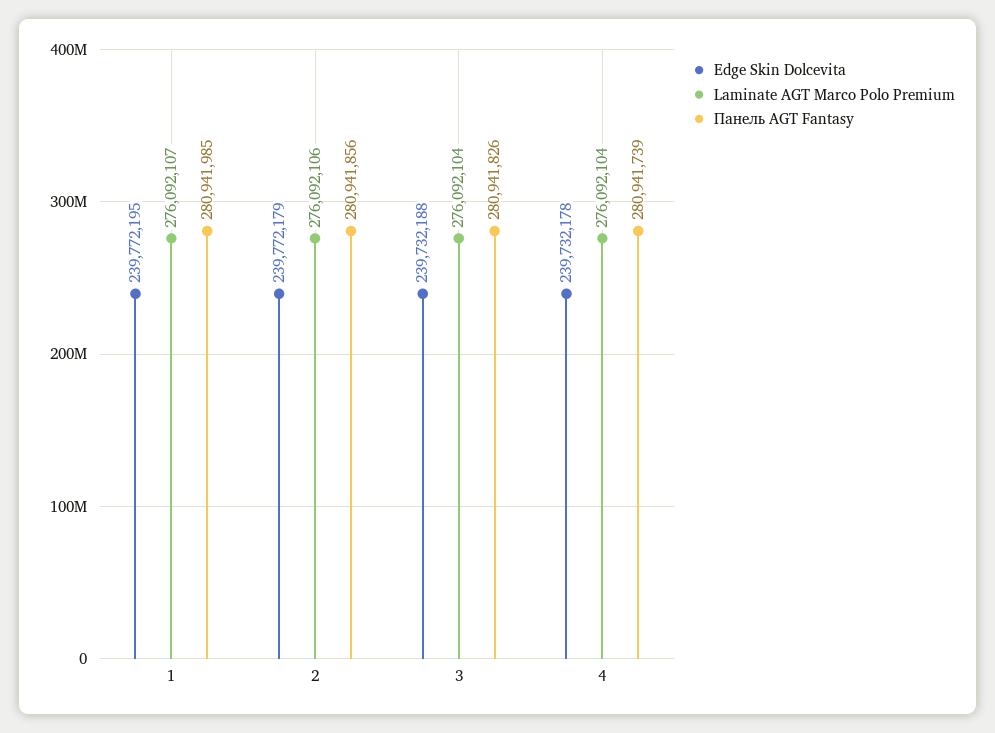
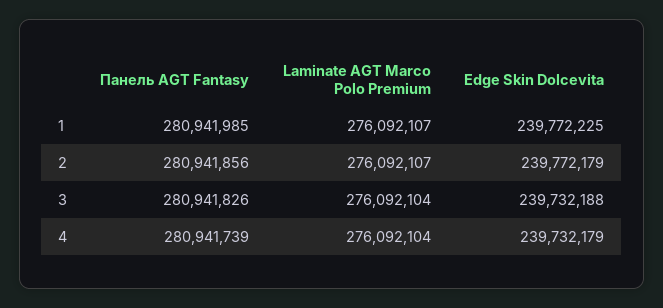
  {
    "Edge Skin Dolcevita": {
-     "1": 239772195,
+     "1": 239772225,
      "2": 239772179,
      "3": 239732188,
-     "4": 239732178
+     "4": 239732179
    },
    "Laminate AGT Marco Polo Premium": {
      "1": 276092107,
-     "2": 276092106,
+     "2": 276092107,
      "3": 276092104,
      "4": 276092104
    },
    "Панель AGT Fantasy": {
      "1": 280941985,
      "2": 280941856,
      "3": 280941826,
      "4": 280941739
    }
  }

